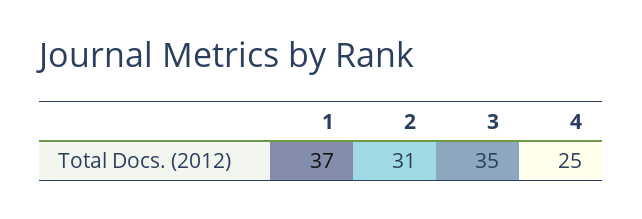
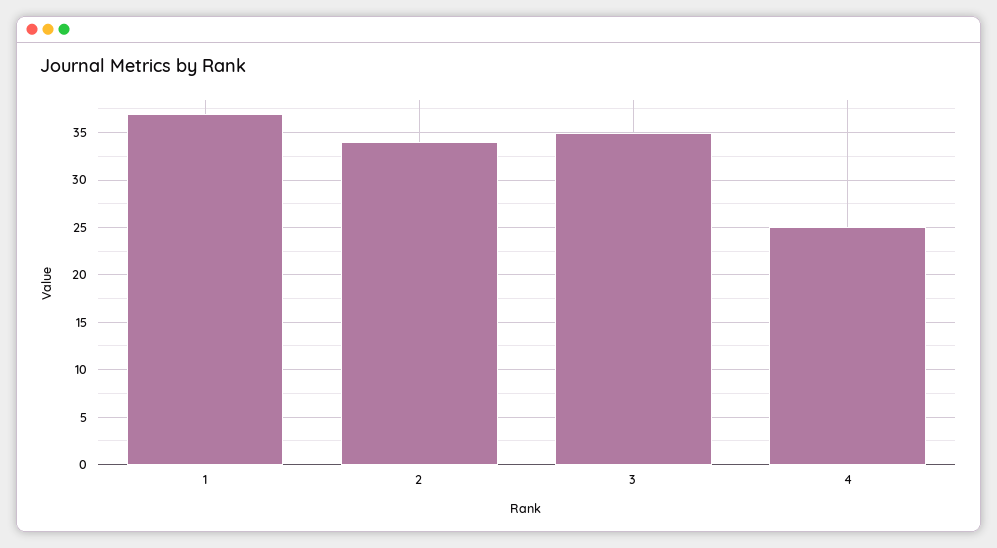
  {
    "1": 37,
-   "2": 31,
+   "2": 34,
    "3": 35,
    "4": 25
  }

